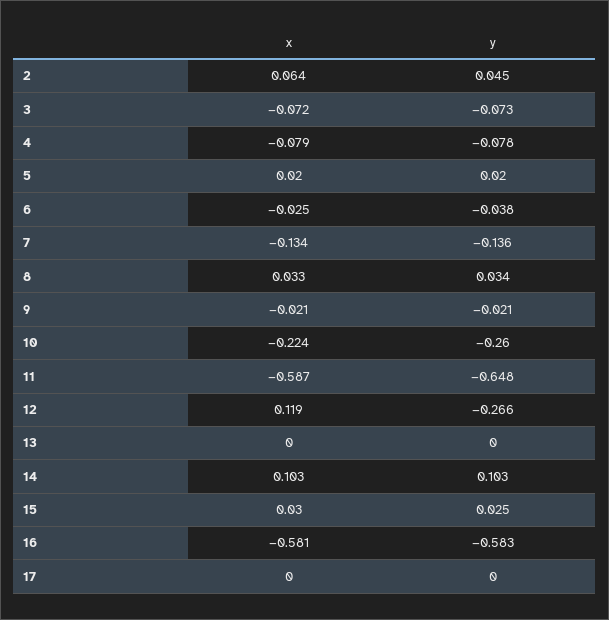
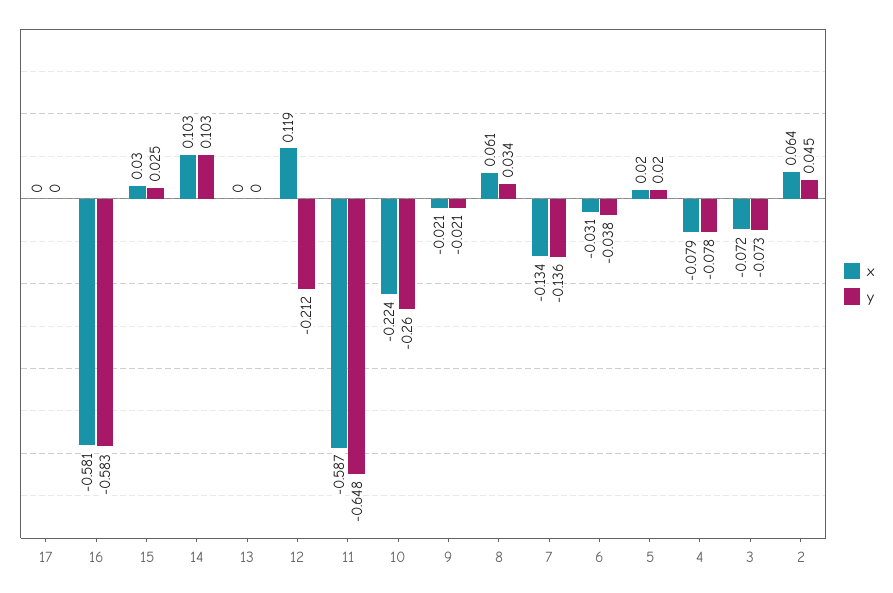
  {
    "x": {
      "2": 0.064,
      "3": -0.072,
      "4": -0.079,
      "5": 0.02,
-     "6": -0.025,
+     "6": -0.031,
      "7": -0.134,
-     "8": 0.033,
+     "8": 0.061,
      "9": -0.021,
      "10": -0.224,
      "11": -0.587,
      "12": 0.119,
      "13": 0,
      "14": 0.103,
      "15": 0.03,
      "16": -0.581,
      "17": 0
    },
    "y": {
      "2": 0.045,
      "3": -0.073,
      "4": -0.078,
      "5": 0.02,
      "6": -0.038,
      "7": -0.136,
      "8": 0.034,
      "9": -0.021,
      "10": -0.26,
      "11": -0.648,
-     "12": -0.266,
+     "12": -0.212,
      "13": 0,
      "14": 0.103,
      "15": 0.025,
      "16": -0.583,
      "17": 0
    }
  }

